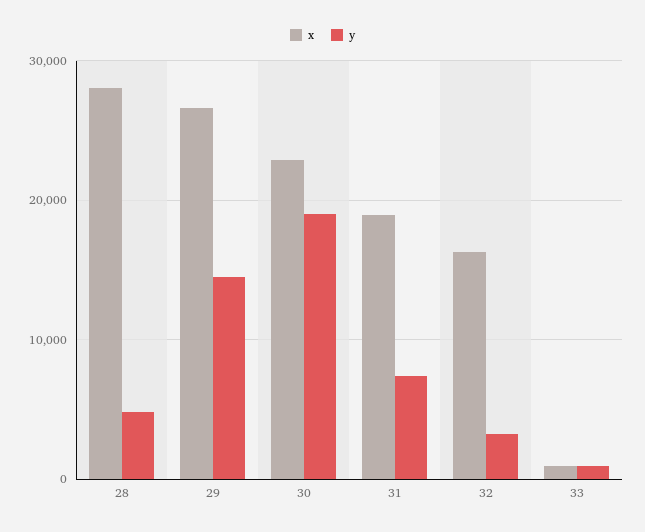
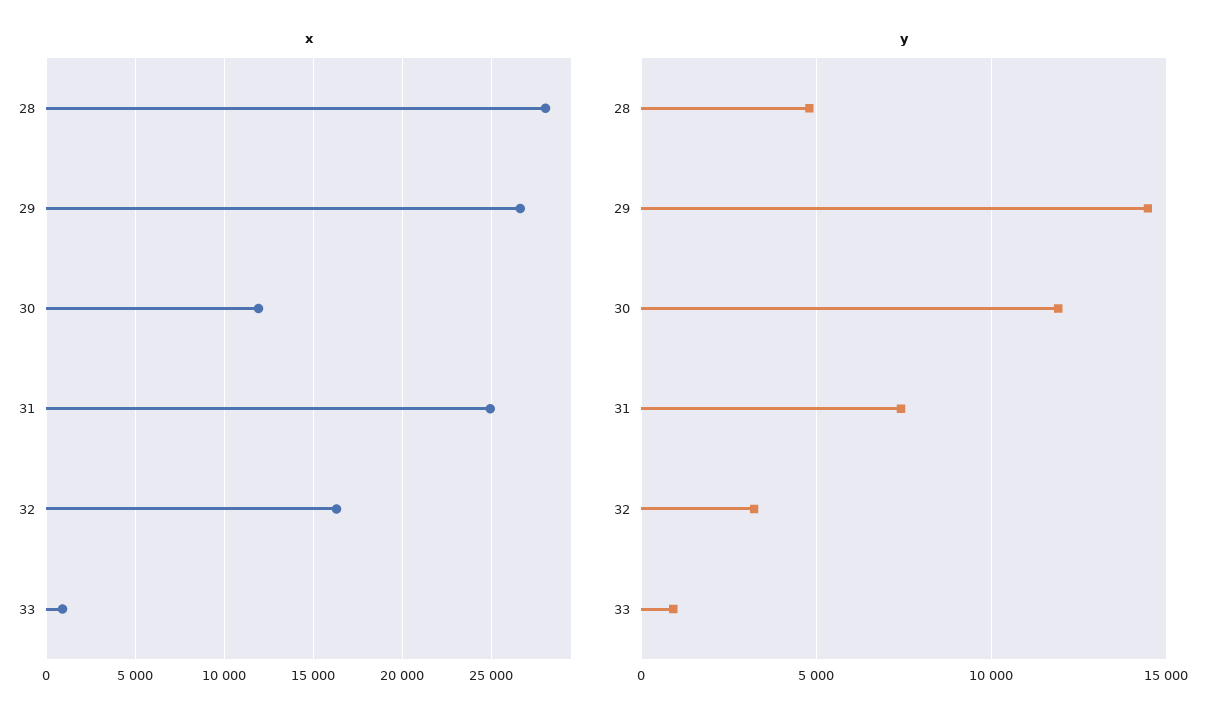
  {
    "x": {
      "28": 28000,
      "29": 26500,
-     "30": 23000,
+     "30": 12000,
-     "31": 19000,
+     "31": 25000,
      "32": 16500,
      "33": 1000
    },
    "y": {
      "28": 5000,
      "29": 14500,
-     "30": 19000,
+     "30": 12000,
      "31": 7500,
      "32": 3000,
      "33": 1000
    }
  }

